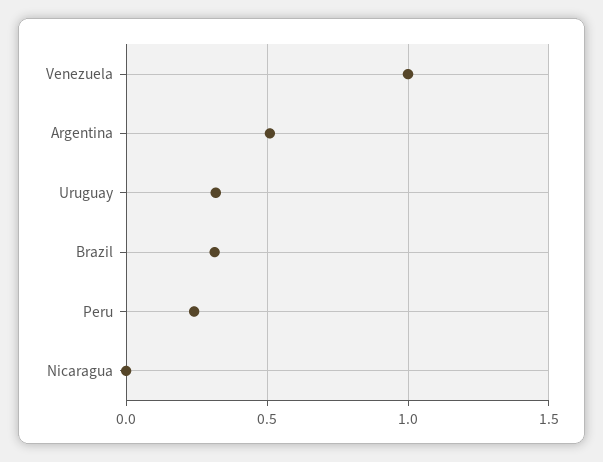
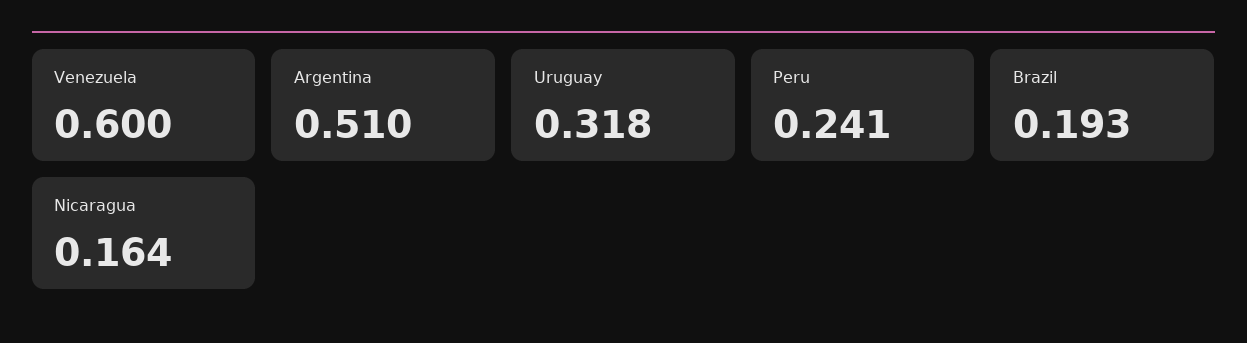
  {
-   "Venezuela": 1,
+   "Venezuela": 0.6,
    "Argentina": 0.51,
    "Uruguay": 0.318,
-   "Brazil": 0.3,
+   "Brazil": 0.193,
    "Peru": 0.241,
-   "Nicaragua": 0
+   "Nicaragua": 0.164
  }

